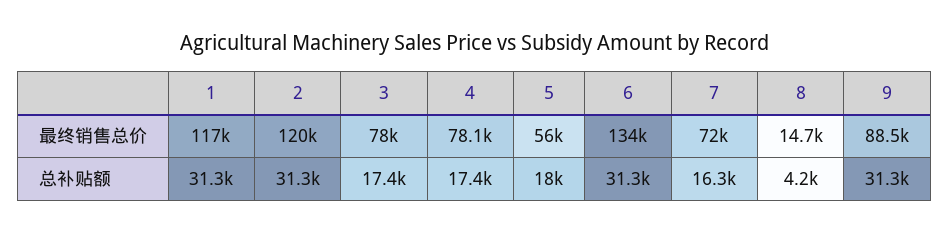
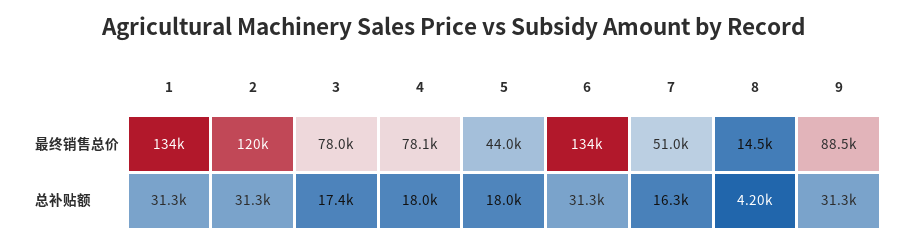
  {
    "1": {
-     "最终销售总价": 117000,
+     "最终销售总价": 134000,
      "总补贴额": 31300
    },
    "2": {
      "最终销售总价": 120000,
      "总补贴额": 31300
    },
    "3": {
      "最终销售总价": 78000,
      "总补贴额": 17400
    },
    "4": {
      "最终销售总价": 78100,
-     "总补贴额": 17400
+     "总补贴额": 18000
    },
    "5": {
-     "最终销售总价": 56000,
+     "最终销售总价": 44000,
      "总补贴额": 18000
    },
    "6": {
      "最终销售总价": 134000,
      "总补贴额": 31300
    },
    "7": {
-     "最终销售总价": 72000,
+     "最终销售总价": 51000,
      "总补贴额": 16300
    },
    "8": {
-     "最终销售总价": 14700,
+     "最终销售总价": 14500,
      "总补贴额": 4200
    },
    "9": {
      "最终销售总价": 88500,
      "总补贴额": 31300
    }
  }

